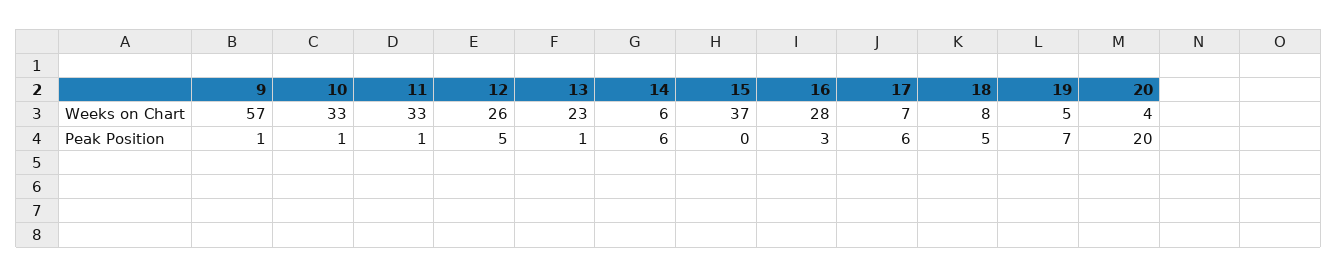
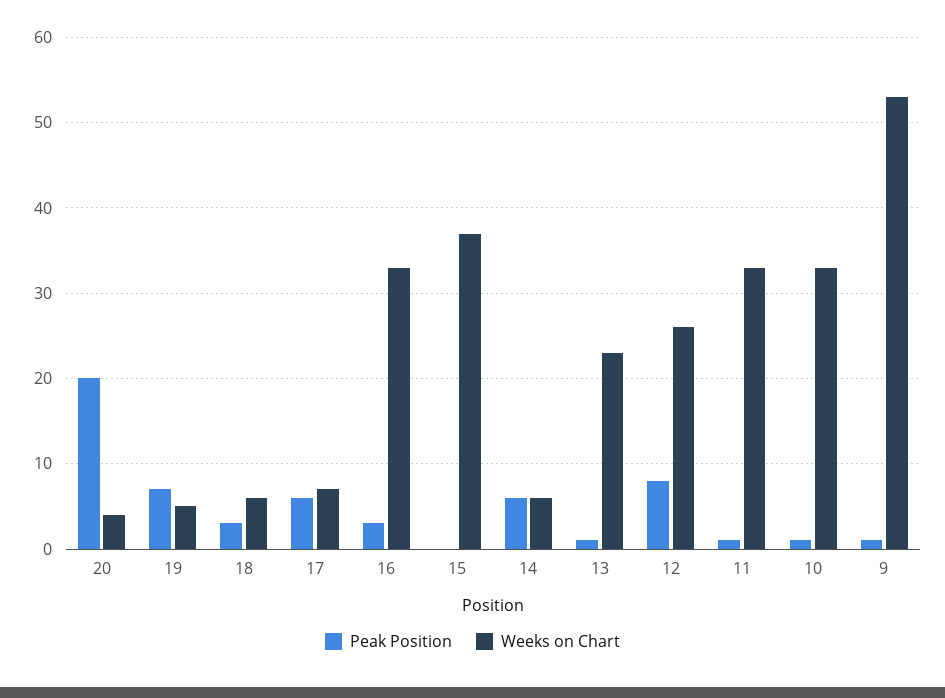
  {
    "Weeks on Chart": {
-     "9": 57,
+     "9": 53,
      "10": 33,
      "11": 33,
      "12": 26,
      "13": 23,
      "14": 6,
      "15": 37,
-     "16": 28,
+     "16": 33,
      "17": 7,
-     "18": 8,
+     "18": 6,
      "19": 5,
      "20": 4
    },
    "Peak Position": {
      "9": 1,
      "10": 1,
      "11": 1,
-     "12": 5,
+     "12": 8,
      "13": 1,
      "14": 6,
      "15": 0,
      "16": 3,
      "17": 6,
-     "18": 5,
+     "18": 3,
      "19": 7,
      "20": 20
    }
  }

